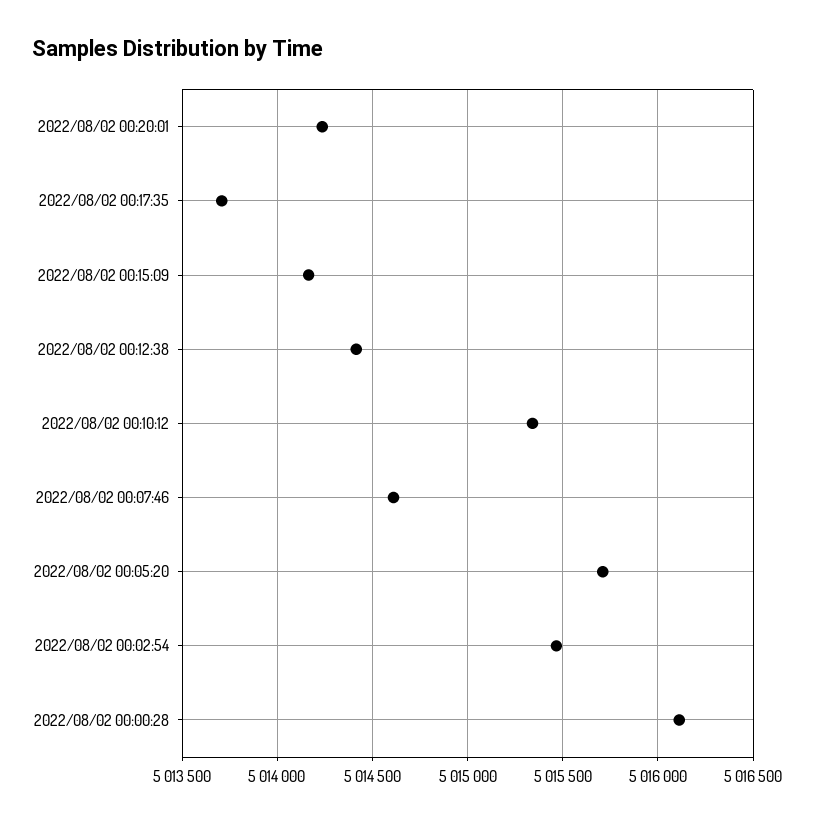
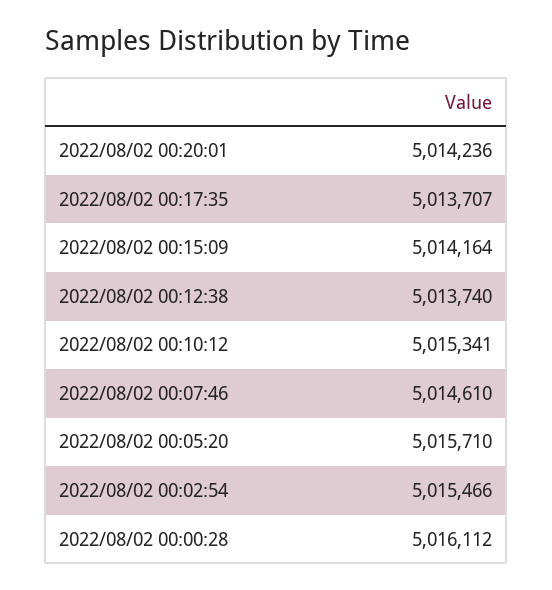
  {
    "2022/08/02 00:20:01": 5014236,
    "2022/08/02 00:17:35": 5013707,
    "2022/08/02 00:15:09": 5014164,
-   "2022/08/02 00:12:38": 5014400,
+   "2022/08/02 00:12:38": 5013740,
    "2022/08/02 00:10:12": 5015341,
    "2022/08/02 00:07:46": 5014610,
    "2022/08/02 00:05:20": 5015710,
    "2022/08/02 00:02:54": 5015466,
    "2022/08/02 00:00:28": 5016112
  }

